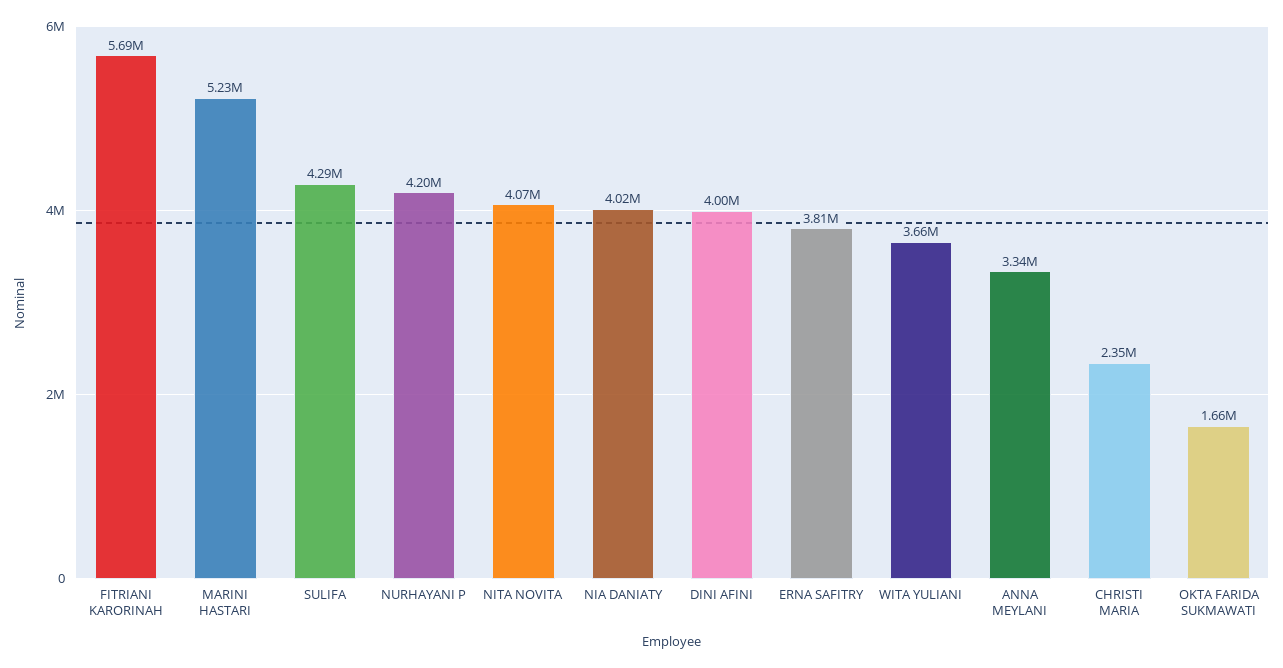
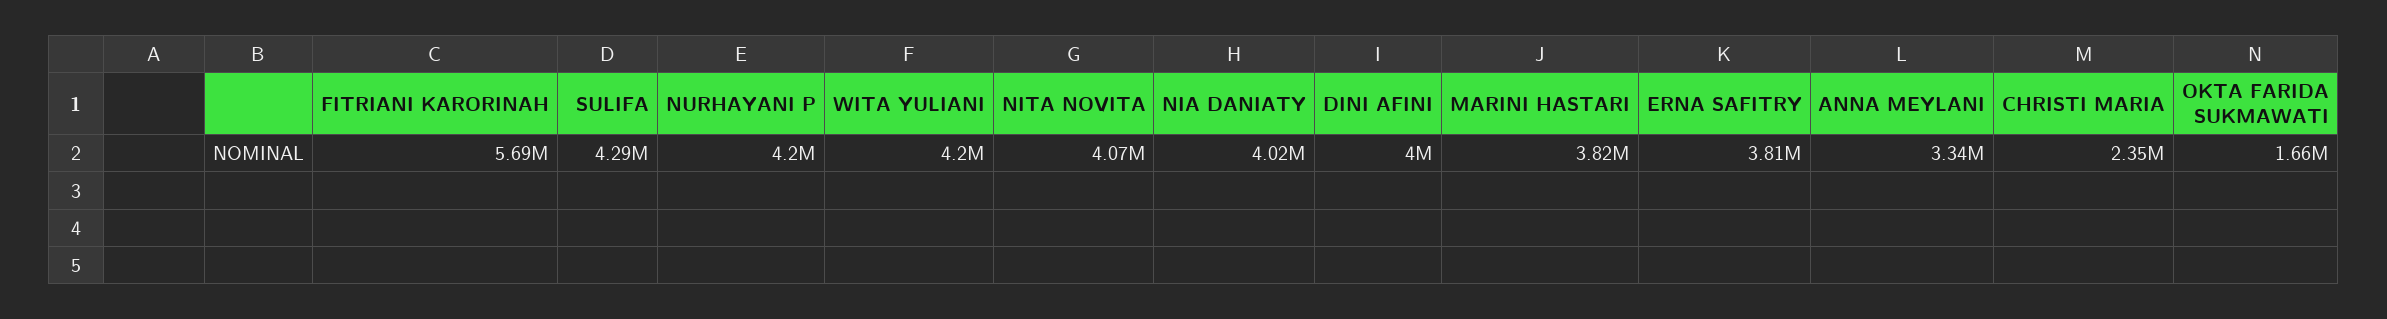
  {
    "FITRIANI KARORINAH": 5690000,
-   "MARINI HASTARI": 5230000,
+   "MARINI HASTARI": 3820000,
    "SULIFA": 4290000,
    "NURHAYANI P": 4200000,
    "NITA NOVITA": 4070000,
    "NIA DANIATY": 4020000,
    "DINI AFINI": 4000000,
    "ERNA SAFITRY": 3810000,
-   "WITA YULIANI": 3660000,
+   "WITA YULIANI": 4200000,
    "ANNA MEYLANI": 3340000,
    "CHRISTI MARIA": 2350000,
    "OKTA FARIDA SUKMAWATI": 1660000
  }

